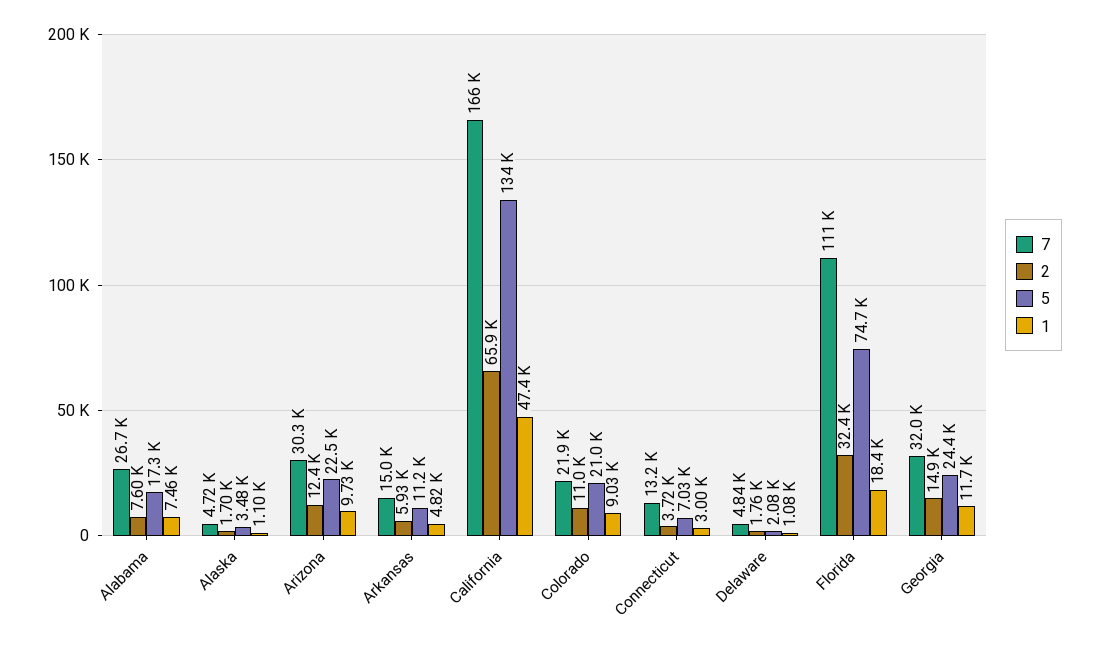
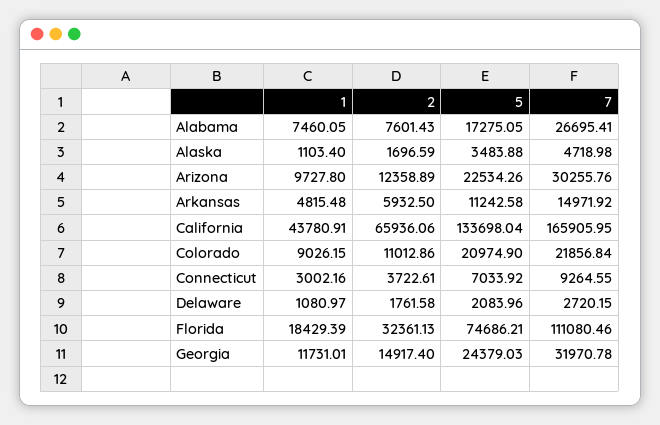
  {
    "7": {
      "Alabama": 26695.41,
      "Alaska": 4718.98,
      "Arizona": 30255.76,
      "Arkansas": 14971.92,
      "California": 165905.95,
      "Colorado": 21856.84,
-     "Connecticut": 13200,
+     "Connecticut": 9264.55,
-     "Delaware": 4840,
+     "Delaware": 2720.15,
      "Florida": 111080.46,
      "Georgia": 31970.78
    },
    "2": {
      "Alabama": 7601.43,
      "Alaska": 1696.59,
      "Arizona": 12358.89,
      "Arkansas": 5932.5,
      "California": 65936.06,
      "Colorado": 11012.86,
      "Connecticut": 3722.61,
      "Delaware": 1761.58,
      "Florida": 32361.13,
      "Georgia": 14917.4
    },
    "5": {
      "Alabama": 17275.05,
      "Alaska": 3483.88,
      "Arizona": 22534.26,
      "Arkansas": 11242.58,
      "California": 133698.04,
      "Colorado": 20974.9,
      "Connecticut": 7033.92,
      "Delaware": 2083.96,
      "Florida": 74686.21,
      "Georgia": 24379.03
    },
    "1": {
      "Alabama": 7460.05,
      "Alaska": 1103.4,
      "Arizona": 9727.8,
      "Arkansas": 4815.48,
-     "California": 47400,
+     "California": 43780.91,
      "Colorado": 9026.15,
      "Connecticut": 3002.16,
      "Delaware": 1080.97,
      "Florida": 18429.39,
      "Georgia": 11731.01
    }
  }

